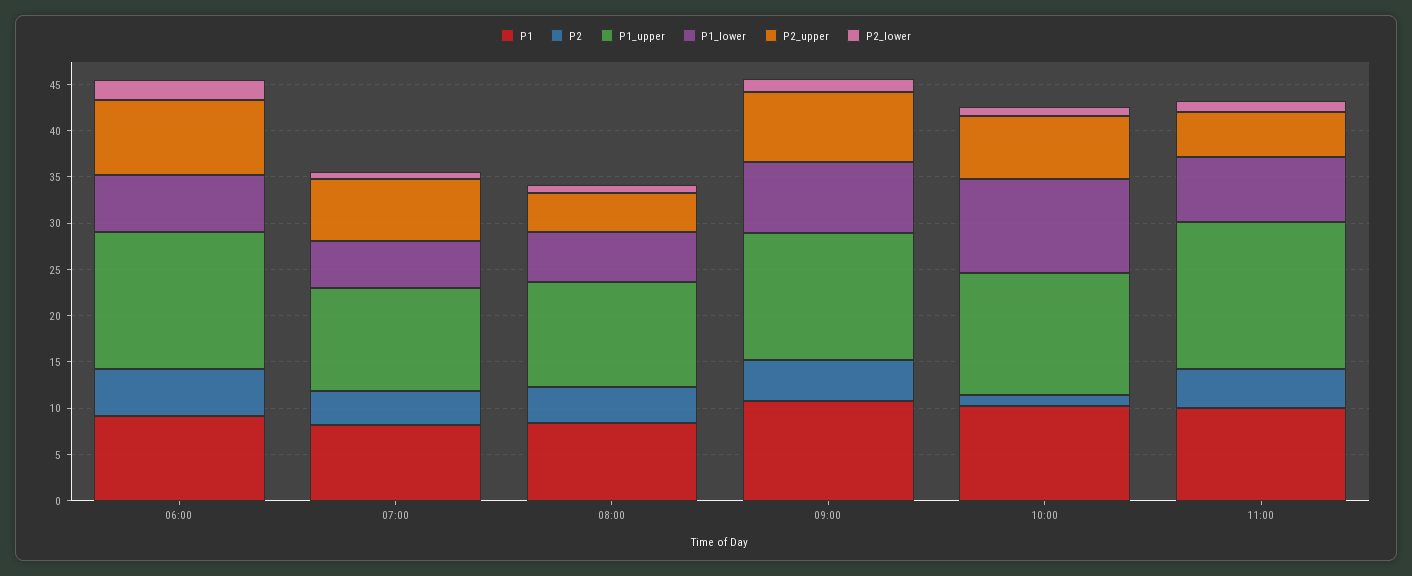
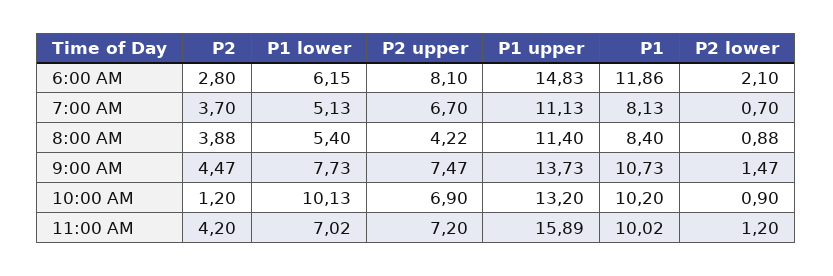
  {
    "P1": {
-     "06:00": 9,
+     "06:00": 11.86,
      "07:00": 8.13,
      "08:00": 8.4,
      "09:00": 10.73,
      "10:00": 10.2,
      "11:00": 10.02
    },
    "P2": {
-     "06:00": 5,
+     "06:00": 2.8,
      "07:00": 3.7,
      "08:00": 3.88,
      "09:00": 4.47,
      "10:00": 1.2,
      "11:00": 4.2
    },
    "P1_upper": {
      "06:00": 14.83,
      "07:00": 11.13,
      "08:00": 11.4,
      "09:00": 13.73,
      "10:00": 13.2,
      "11:00": 15.89
    },
    "P1_lower": {
      "06:00": 6.15,
      "07:00": 5.13,
      "08:00": 5.4,
      "09:00": 7.73,
      "10:00": 10.13,
      "11:00": 7.02
    },
    "P2_upper": {
      "06:00": 8.1,
      "07:00": 6.7,
      "08:00": 4.22,
      "09:00": 7.47,
      "10:00": 6.9,
-     "11:00": 5
+     "11:00": 7.2
    },
    "P2_lower": {
      "06:00": 2.1,
      "07:00": 0.7,
      "08:00": 0.88,
      "09:00": 1.47,
      "10:00": 0.9,
      "11:00": 1.2
    }
  }

